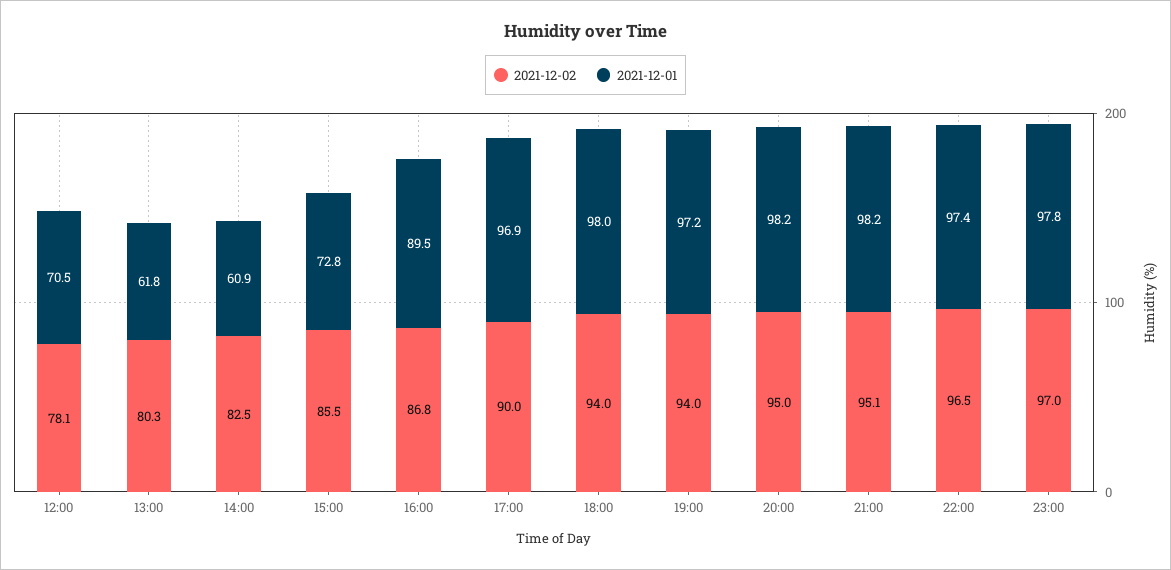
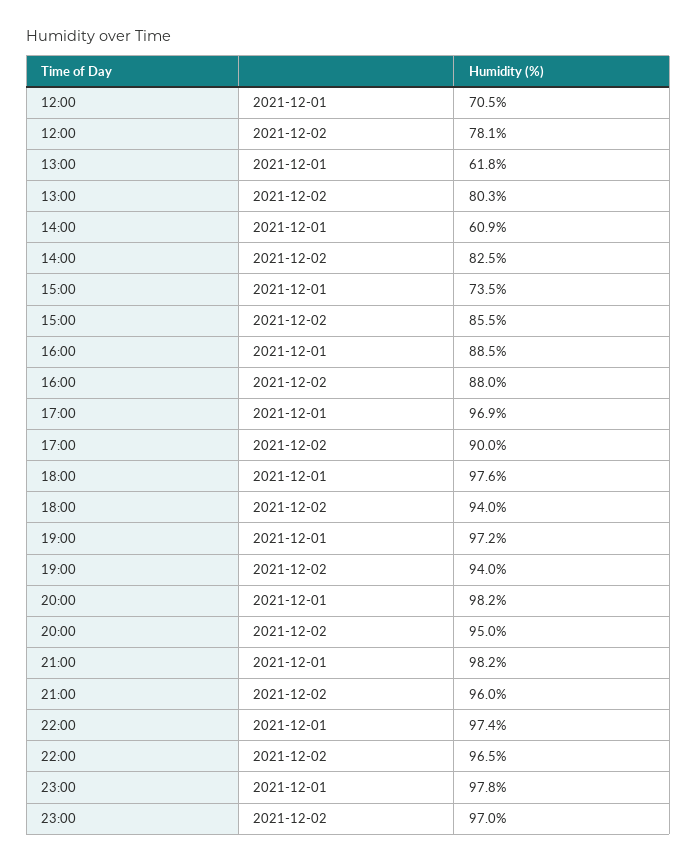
  {
    "2021-12-02": {
      "12:00": 78.1,
      "13:00": 80.3,
      "14:00": 82.5,
      "15:00": 85.5,
-     "16:00": 86.8,
+     "16:00": 88,
      "17:00": 90,
      "18:00": 94,
      "19:00": 94,
      "20:00": 95,
-     "21:00": 95.1,
+     "21:00": 96,
      "22:00": 96.5,
      "23:00": 97
    },
    "2021-12-01": {
      "12:00": 70.5,
      "13:00": 61.8,
      "14:00": 60.9,
-     "15:00": 72.8,
+     "15:00": 73.5,
-     "16:00": 89.5,
+     "16:00": 88.5,
      "17:00": 96.9,
-     "18:00": 98,
+     "18:00": 97.6,
      "19:00": 97.2,
      "20:00": 98.2,
      "21:00": 98.2,
      "22:00": 97.4,
      "23:00": 97.8
    }
  }

